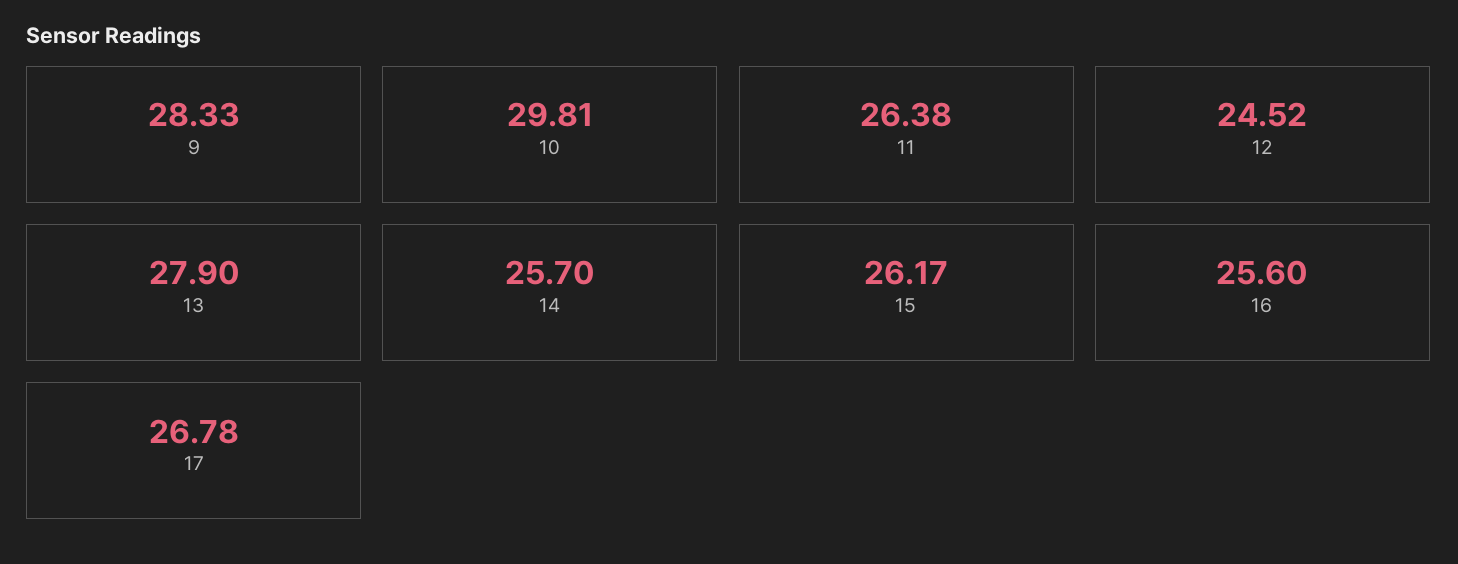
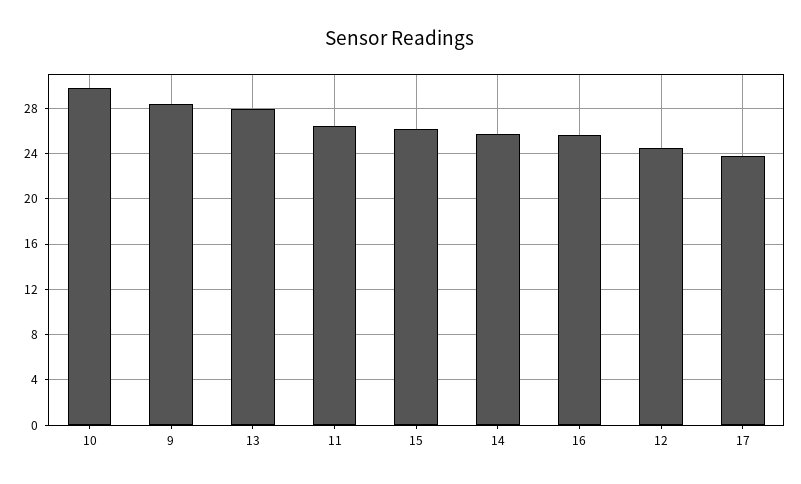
  {
    "9": 28.33,
    "10": 29.81,
    "11": 26.38,
    "12": 24.52,
    "13": 27.9,
    "14": 25.7,
    "15": 26.17,
    "16": 25.6,
-   "17": 26.78
+   "17": 24
  }

